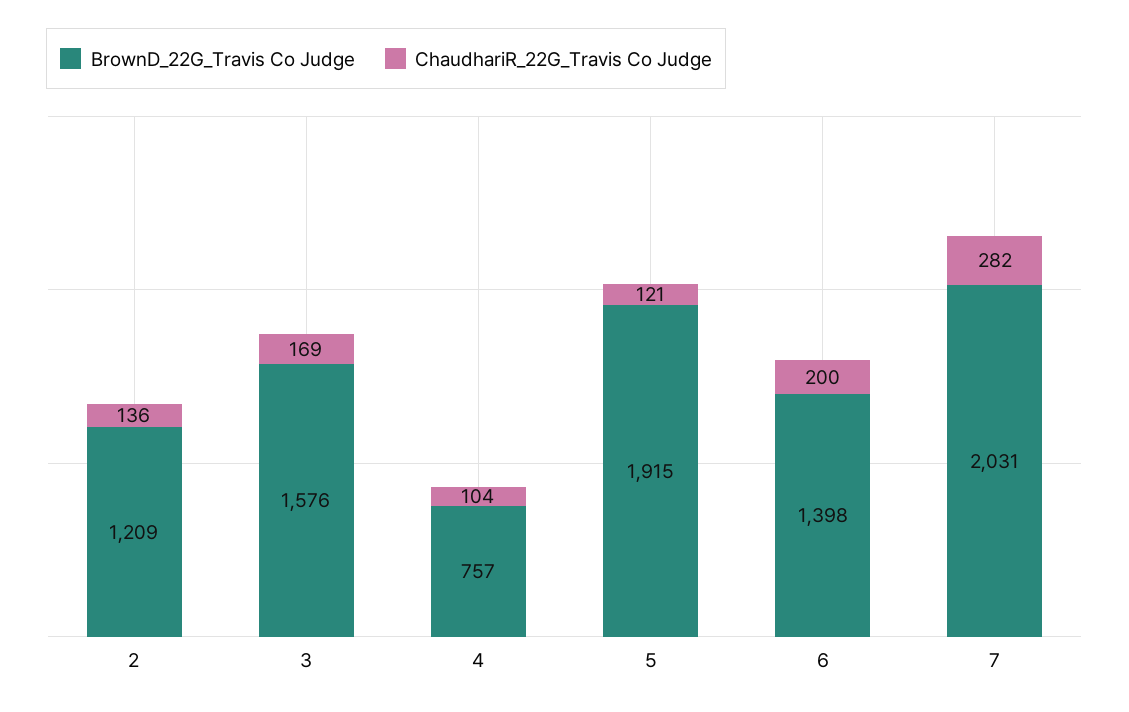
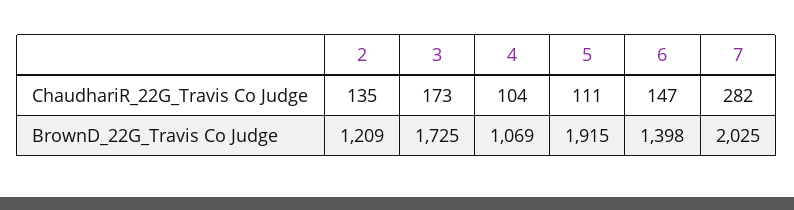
  {
    "BrownD_22G_Travis Co Judge": {
      "2": 1209,
-     "3": 1576,
+     "3": 1725,
-     "4": 757,
+     "4": 1069,
      "5": 1915,
      "6": 1398,
-     "7": 2031
+     "7": 2025
    },
    "ChaudhariR_22G_Travis Co Judge": {
-     "2": 136,
+     "2": 135,
-     "3": 169,
+     "3": 173,
      "4": 104,
-     "5": 121,
+     "5": 111,
-     "6": 200,
+     "6": 147,
      "7": 282
    }
  }

